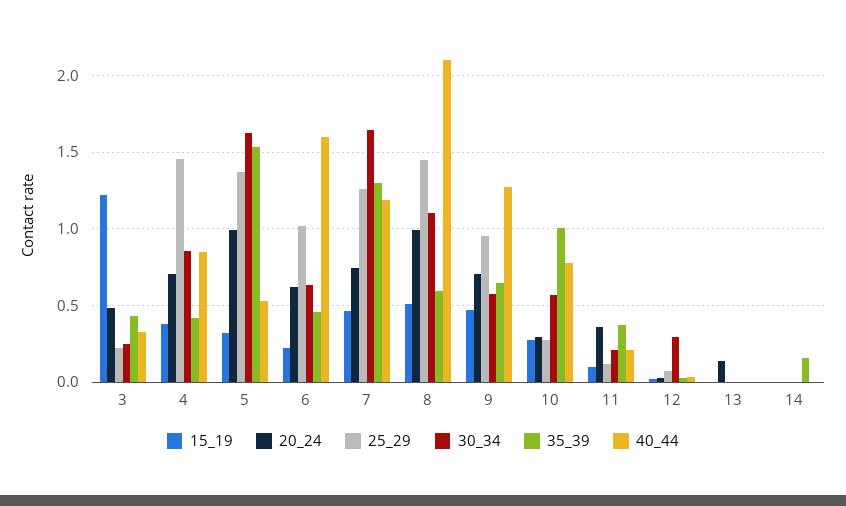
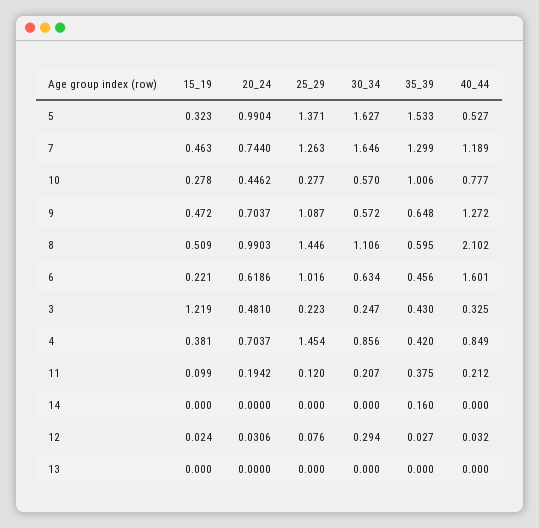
  {
    "15_19": {
      "3": 1.219,
      "4": 0.381,
      "5": 0.323,
      "6": 0.221,
      "7": 0.463,
      "8": 0.509,
      "9": 0.472,
      "10": 0.278,
      "11": 0.099,
      "12": 0.024,
      "13": 0,
      "14": 0
    },
    "20_24": {
      "3": 0.481,
      "4": 0.7037,
      "5": 0.9904,
      "6": 0.6186,
      "7": 0.744,
      "8": 0.9903,
      "9": 0.7037,
-     "10": 0.3,
+     "10": 0.4462,
-     "11": 0.35,
+     "11": 0.1942,
      "12": 0.0306,
-     "13": 0.15,
+     "13": 0,
      "14": 0
    },
    "25_29": {
      "3": 0.223,
      "4": 1.454,
      "5": 1.371,
      "6": 1.016,
      "7": 1.263,
      "8": 1.446,
-     "9": 0.95,
+     "9": 1.087,
      "10": 0.277,
      "11": 0.12,
      "12": 0.076,
      "13": 0,
      "14": 0
    },
    "30_34": {
      "3": 0.247,
      "4": 0.856,
      "5": 1.627,
      "6": 0.634,
      "7": 1.646,
      "8": 1.106,
      "9": 0.572,
      "10": 0.57,
      "11": 0.207,
      "12": 0.294,
      "13": 0,
      "14": 0
    },
    "35_39": {
      "3": 0.43,
      "4": 0.42,
      "5": 1.533,
      "6": 0.456,
      "7": 1.299,
      "8": 0.595,
      "9": 0.648,
      "10": 1.006,
      "11": 0.375,
      "12": 0.027,
      "13": 0,
      "14": 0.16
    },
    "40_44": {
      "3": 0.325,
      "4": 0.849,
      "5": 0.527,
      "6": 1.601,
      "7": 1.189,
      "8": 2.102,
      "9": 1.272,
      "10": 0.777,
      "11": 0.212,
      "12": 0.032,
      "13": 0,
      "14": 0
    }
  }

